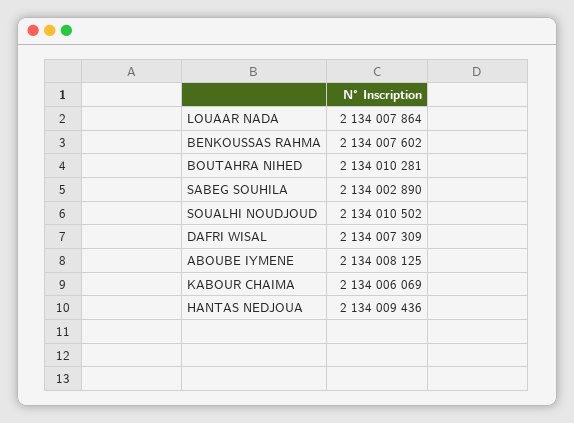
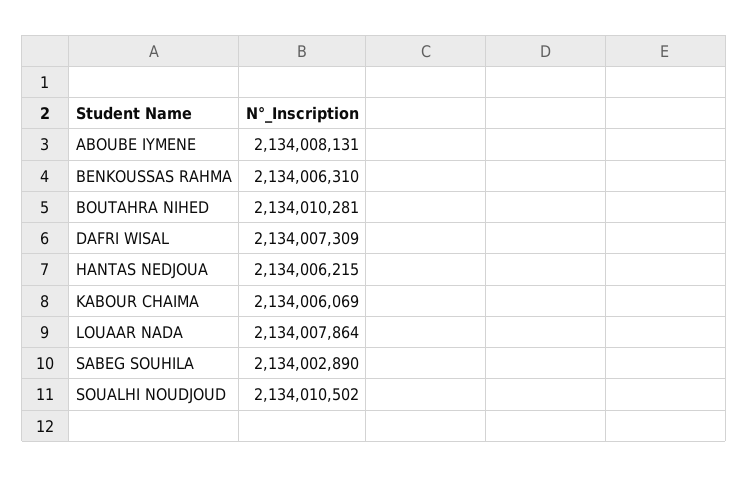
  {
    "LOUAAR NADA": 2134007864,
-   "BENKOUSSAS RAHMA": 2134007602,
+   "BENKOUSSAS RAHMA": 2134006310,
    "BOUTAHRA NIHED": 2134010281,
    "SABEG SOUHILA": 2134002890,
    "SOUALHI NOUDJOUD": 2134010502,
    "DAFRI WISAL": 2134007309,
-   "ABOUBE IYMENE": 2134008125,
+   "ABOUBE IYMENE": 2134008131,
    "KABOUR CHAIMA": 2134006069,
-   "HANTAS NEDJOUA": 2134009436
+   "HANTAS NEDJOUA": 2134006215
  }

